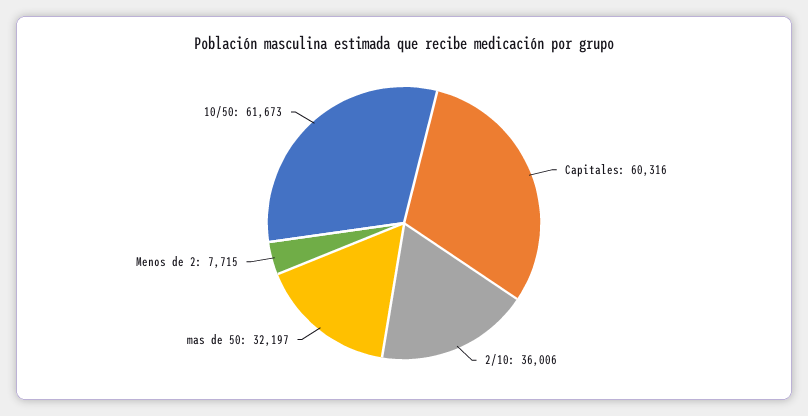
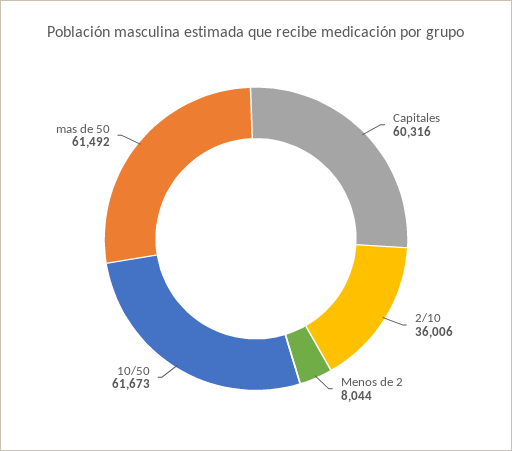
  {
    "Capitales": 60316,
    "2/10": 36006,
-   "mas de 50": 32197,
+   "mas de 50": 61492,
-   "Menos de 2": 7715,
+   "Menos de 2": 8044,
    "10/50": 61673
  }

